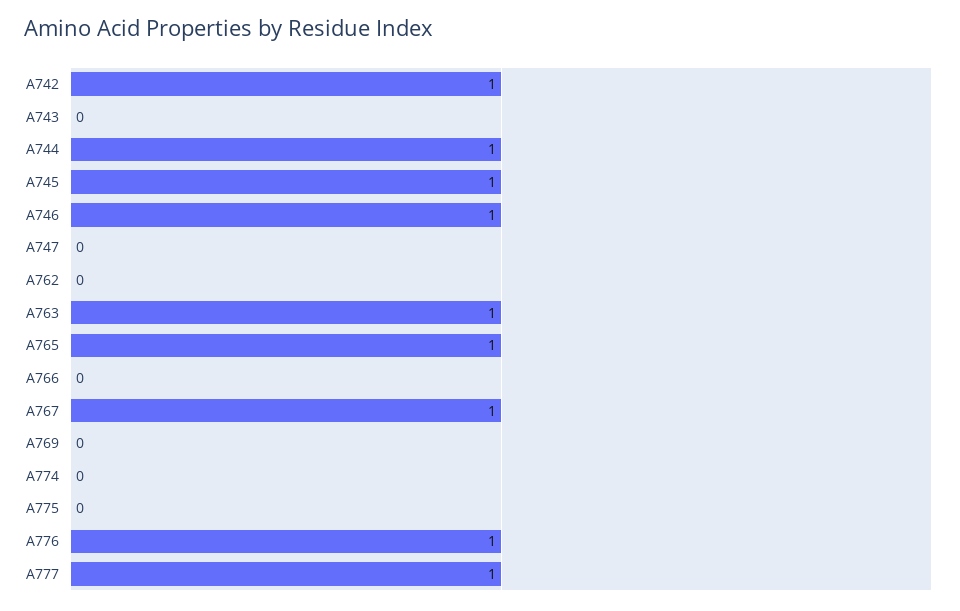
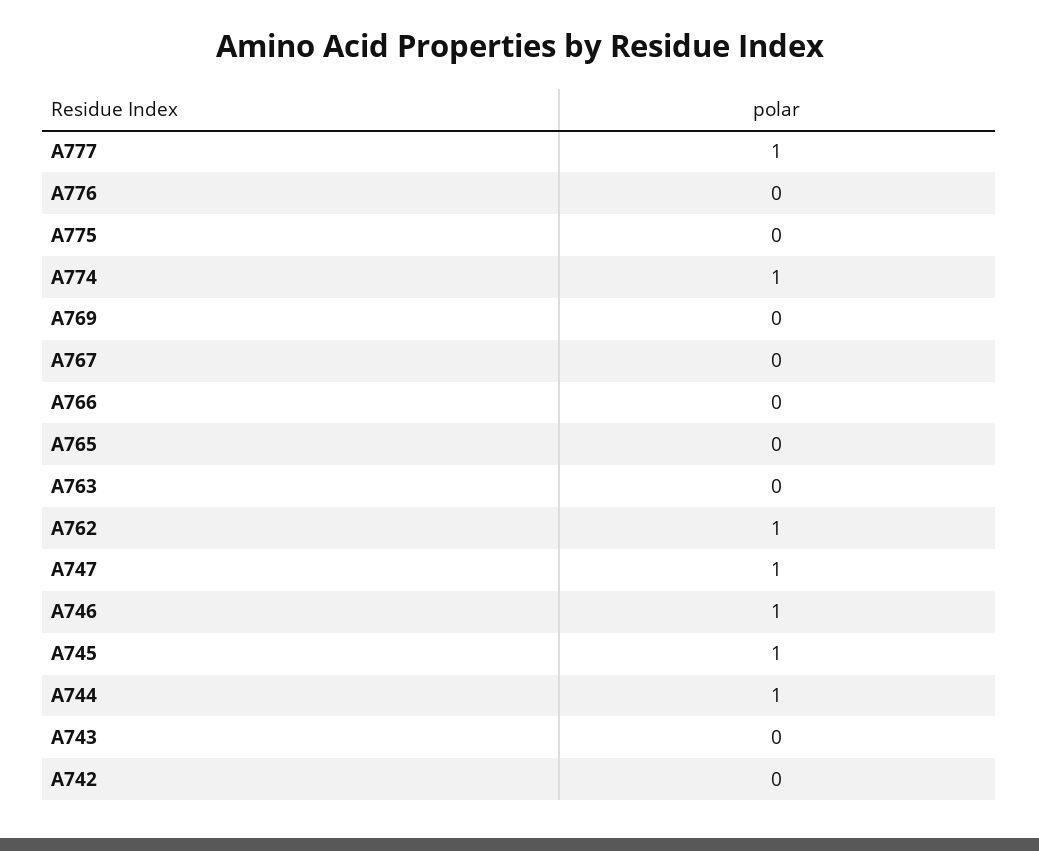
  {
-   "A742": 1,
+   "A742": 0,
    "A743": 0,
    "A744": 1,
    "A745": 1,
    "A746": 1,
-   "A747": 0,
+   "A747": 1,
-   "A762": 0,
+   "A762": 1,
-   "A763": 1,
+   "A763": 0,
-   "A765": 1,
+   "A765": 0,
    "A766": 0,
-   "A767": 1,
+   "A767": 0,
    "A769": 0,
-   "A774": 0,
+   "A774": 1,
    "A775": 0,
-   "A776": 1,
+   "A776": 0,
    "A777": 1
  }

